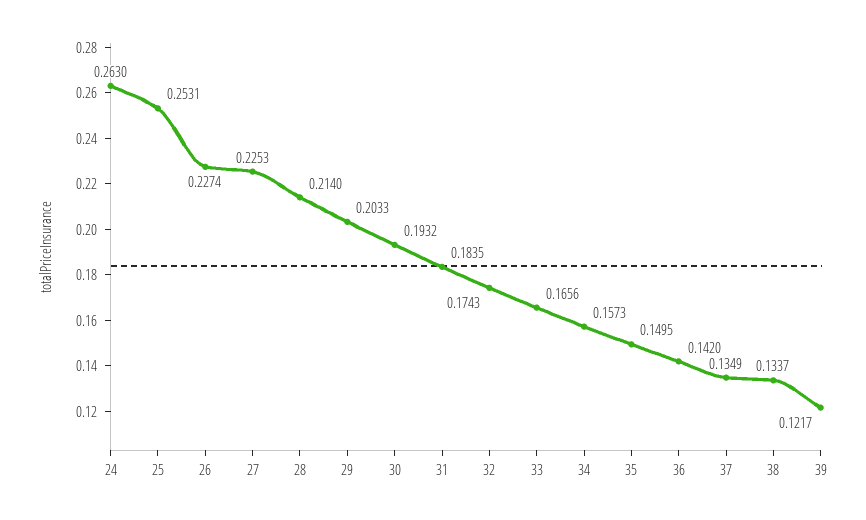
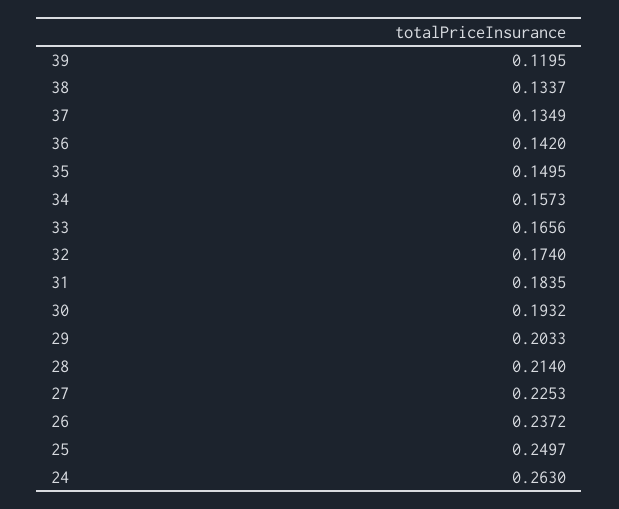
  {
    "24": 0.263,
-   "25": 0.2531,
+   "25": 0.2497,
-   "26": 0.2274,
+   "26": 0.2372,
    "27": 0.2253,
    "28": 0.214,
    "29": 0.2033,
    "30": 0.1932,
    "31": 0.1835,
-   "32": 0.1743,
+   "32": 0.174,
    "33": 0.1656,
    "34": 0.1573,
    "35": 0.1495,
    "36": 0.142,
    "37": 0.1349,
    "38": 0.1337,
-   "39": 0.1217
+   "39": 0.1195
  }

